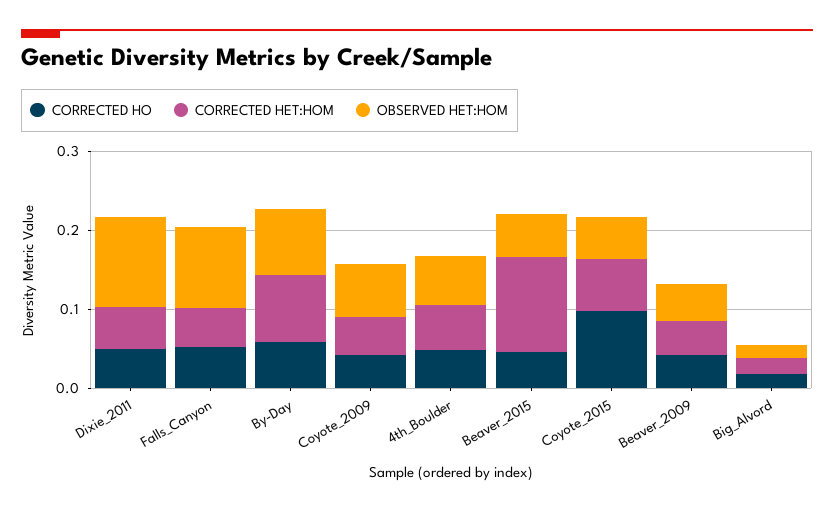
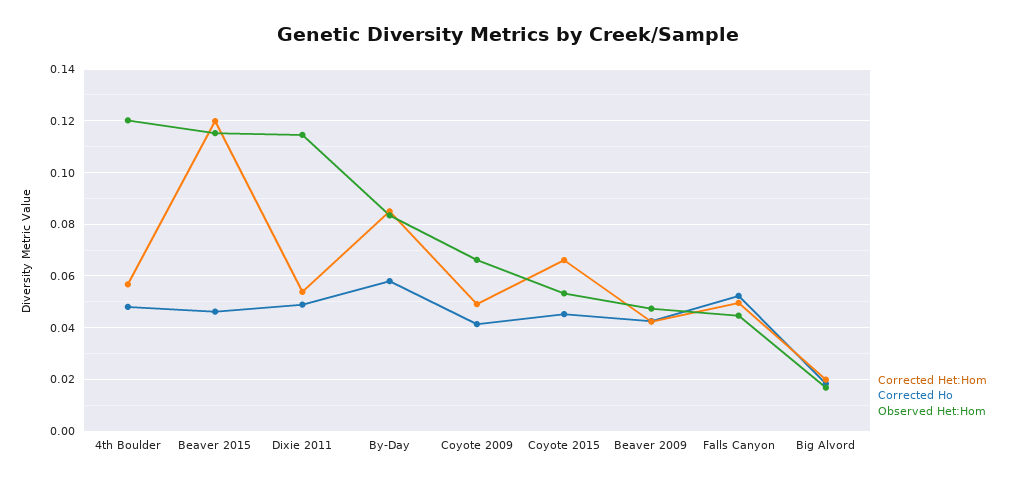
  {
    "CORRECTED HO": {
      "Dixie_2011": 0.05,
      "Falls_Canyon": 0.0525,
      "By-Day": 0.0575,
      "Coyote_2009": 0.0425,
      "4th_Boulder": 0.0475,
      "Beaver_2015": 0.045,
-     "Coyote_2015": 0.1,
+     "Coyote_2015": 0.045,
      "Beaver_2009": 0.0425,
      "Big_Alvord": 0.0175
    },
    "CORRECTED HET:HOM": {
      "Dixie_2011": 0.055,
      "Falls_Canyon": 0.05,
      "By-Day": 0.085,
      "Coyote_2009": 0.05,
      "4th_Boulder": 0.0575,
      "Beaver_2015": 0.12,
      "Coyote_2015": 0.065,
      "Beaver_2009": 0.0425,
      "Big_Alvord": 0.02
    },
    "OBSERVED HET:HOM": {
      "Dixie_2011": 0.115,
-     "Falls_Canyon": 0.1,
+     "Falls_Canyon": 0.045,
      "By-Day": 0.0825,
      "Coyote_2009": 0.065,
-     "4th_Boulder": 0.06,
+     "4th_Boulder": 0.12,
-     "Beaver_2015": 0.06,
+     "Beaver_2015": 0.115,
      "Coyote_2015": 0.0525,
      "Beaver_2009": 0.0475,
      "Big_Alvord": 0.0175
    }
  }

